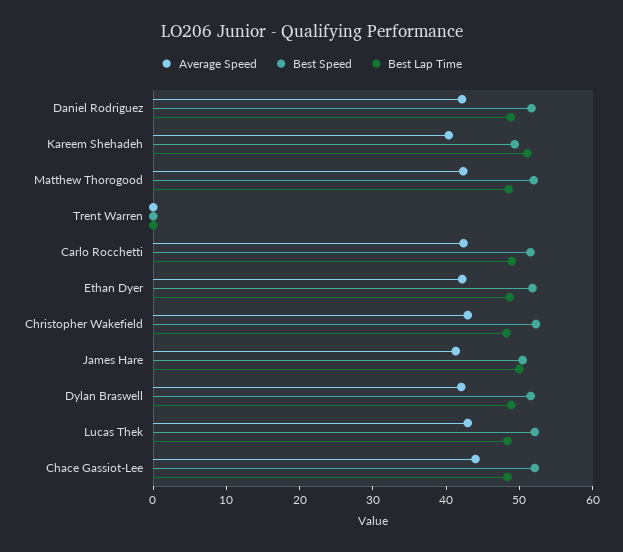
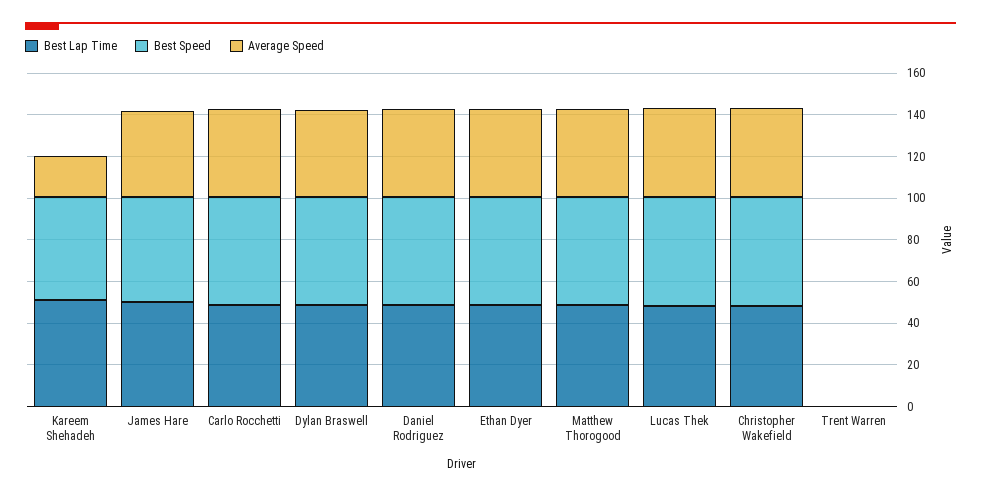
  {
    "Average Speed": {
      "Daniel Rodriguez": 42,
-     "Kareem Shehadeh": 40,
+     "Kareem Shehadeh": 20,
      "Matthew Thorogood": 42,
      "Trent Warren": 0,
      "Carlo Rocchetti": 42,
      "Ethan Dyer": 42,
      "Christopher Wakefield": 42,
      "James Hare": 42,
      "Dylan Braswell": 42,
-     "Lucas Thek": 42,
+     "Lucas Thek": 42
-     "Chace Gassiot-Lee": 44
    },
    "Best Speed": {
      "Daniel Rodriguez": 52,
      "Kareem Shehadeh": 50,
      "Matthew Thorogood": 52,
      "Trent Warren": 0,
      "Carlo Rocchetti": 52,
      "Ethan Dyer": 52,
      "Christopher Wakefield": 52,
      "James Hare": 50,
      "Dylan Braswell": 52,
-     "Lucas Thek": 52,
+     "Lucas Thek": 52
-     "Chace Gassiot-Lee": 52
    },
    "Best Lap Time": {
      "Daniel Rodriguez": 48,
      "Kareem Shehadeh": 52,
      "Matthew Thorogood": 48,
      "Trent Warren": 0,
      "Carlo Rocchetti": 48,
      "Ethan Dyer": 48,
      "Christopher Wakefield": 48,
      "James Hare": 50,
      "Dylan Braswell": 48,
-     "Lucas Thek": 48,
+     "Lucas Thek": 48
-     "Chace Gassiot-Lee": 48
    }
  }

